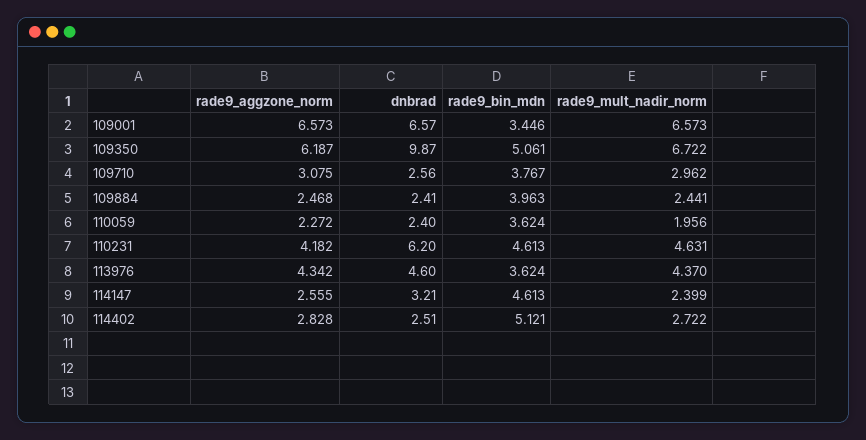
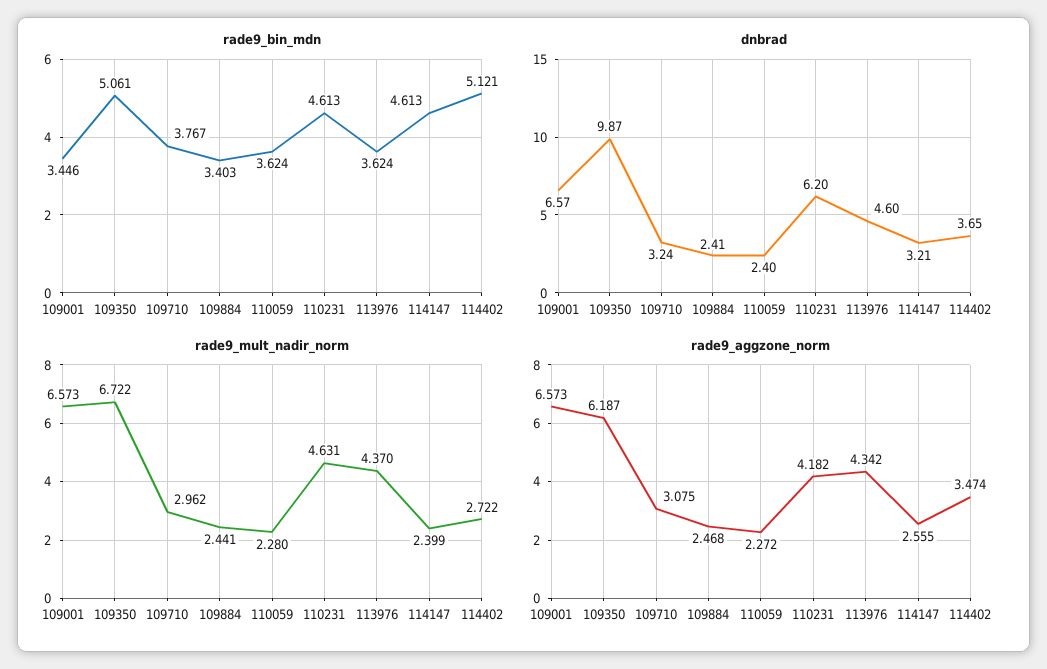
  {
    "rade9_aggzone_norm": {
      "109001": 6.573,
      "109350": 6.187,
      "109710": 3.075,
      "109884": 2.468,
      "110059": 2.272,
      "110231": 4.182,
      "113976": 4.342,
      "114147": 2.555,
-     "114402": 2.828
+     "114402": 3.474
    },
    "dnbrad": {
      "109001": 6.57,
      "109350": 9.87,
-     "109710": 2.56,
+     "109710": 3.24,
      "109884": 2.41,
      "110059": 2.4,
      "110231": 6.2,
      "113976": 4.6,
      "114147": 3.21,
-     "114402": 2.51
+     "114402": 3.65
    },
    "rade9_bin_mdn": {
      "109001": 3.446,
      "109350": 5.061,
      "109710": 3.767,
-     "109884": 3.963,
+     "109884": 3.403,
      "110059": 3.624,
      "110231": 4.613,
      "113976": 3.624,
      "114147": 4.613,
      "114402": 5.121
    },
    "rade9_mult_nadir_norm": {
      "109001": 6.573,
      "109350": 6.722,
      "109710": 2.962,
      "109884": 2.441,
-     "110059": 1.956,
+     "110059": 2.28,
      "110231": 4.631,
      "113976": 4.37,
      "114147": 2.399,
      "114402": 2.722
    }
  }

